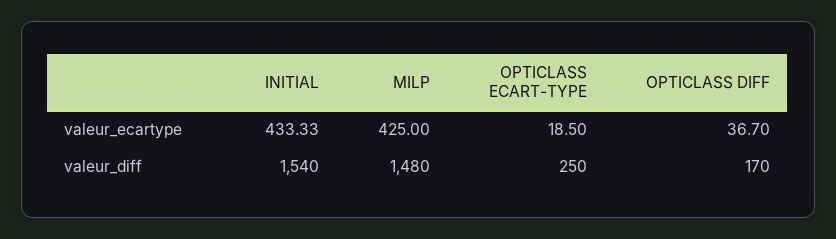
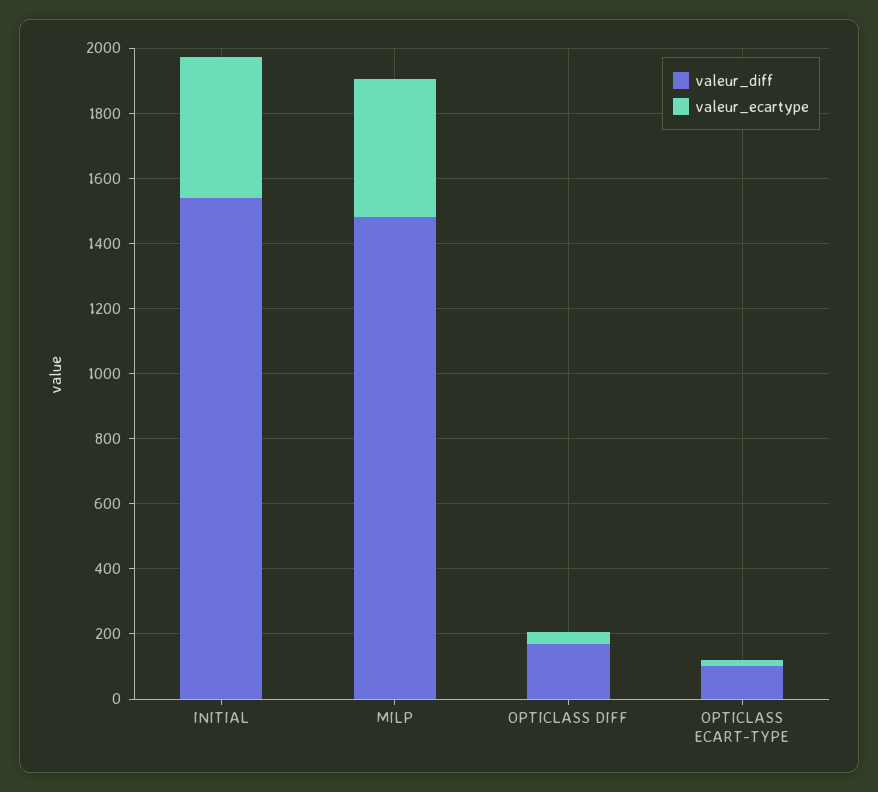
  {
    "valeur_ecartype": {
      "INITIAL": 433.33,
      "MILP": 425,
      "OPTICLASS ECART-TYPE": 18.5,
      "OPTICLASS DIFF": 36.7
    },
    "valeur_diff": {
      "INITIAL": 1540,
      "MILP": 1480,
-     "OPTICLASS ECART-TYPE": 250,
+     "OPTICLASS ECART-TYPE": 100,
      "OPTICLASS DIFF": 170
    }
  }

